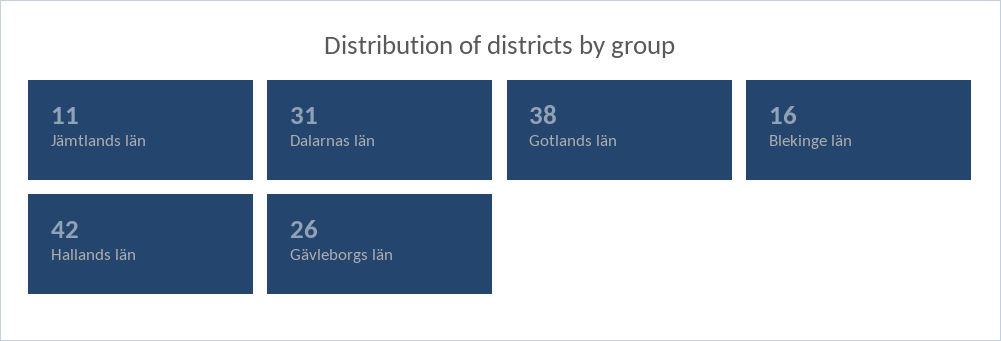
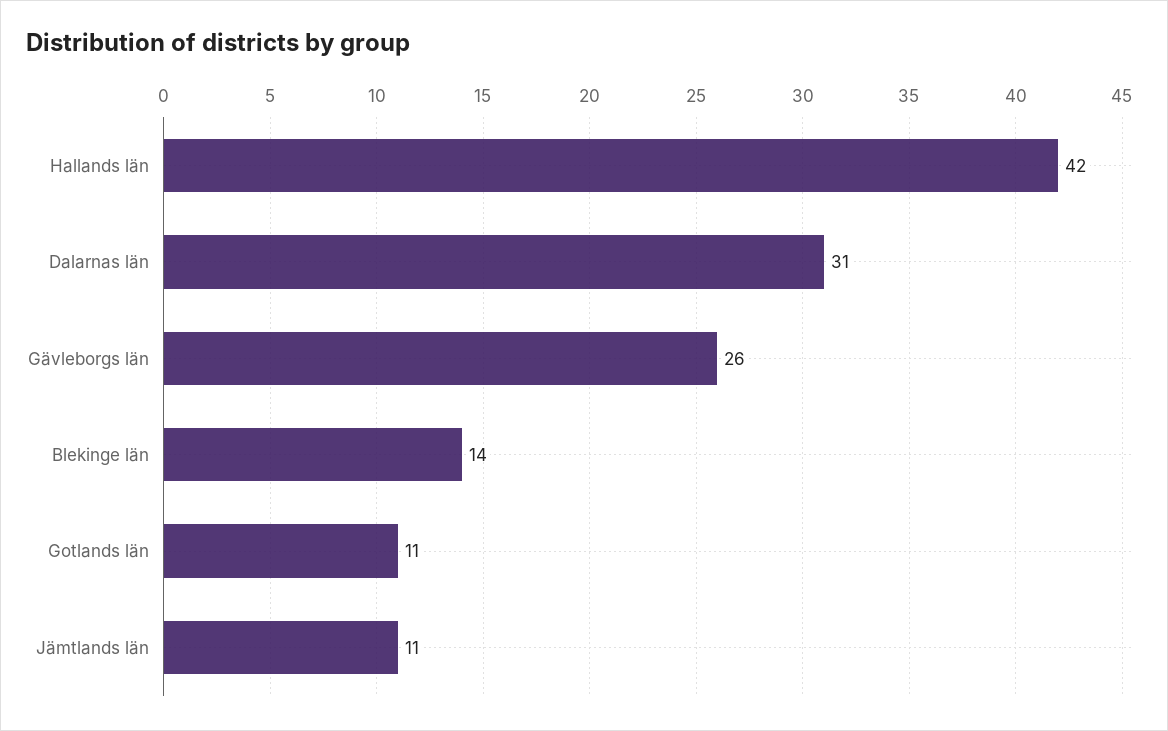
  {
    "Jämtlands län": 11,
    "Dalarnas län": 31,
-   "Gotlands län": 38,
+   "Gotlands län": 11,
-   "Blekinge län": 16,
+   "Blekinge län": 14,
    "Hallands län": 42,
    "Gävleborgs län": 26
  }

